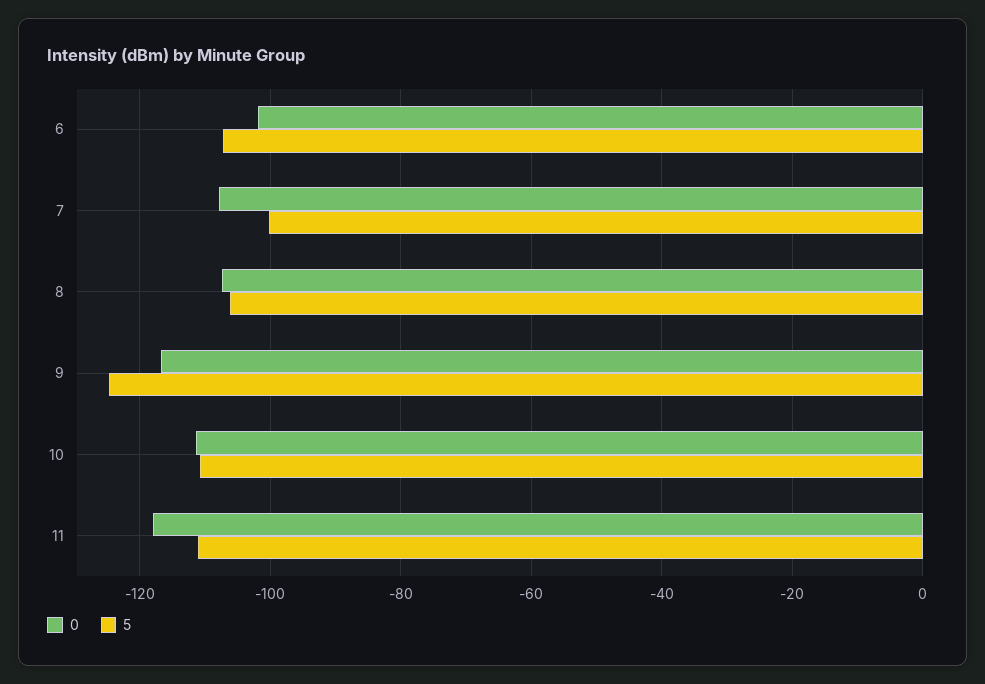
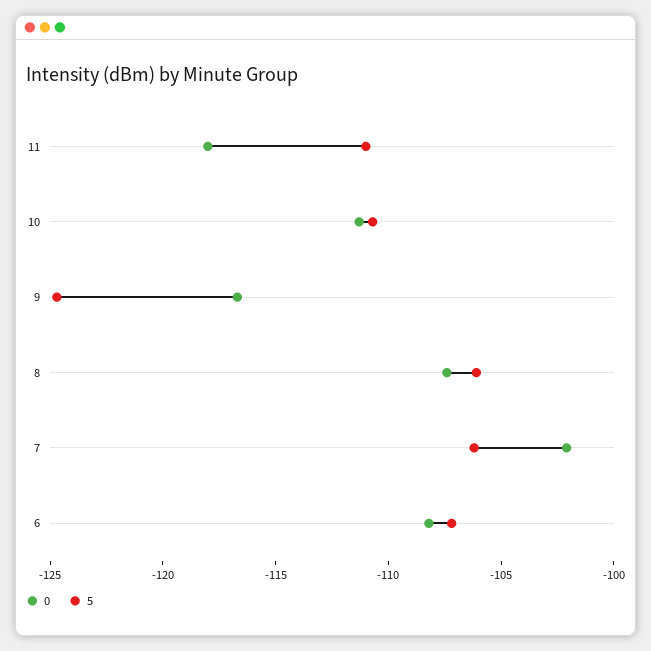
  {
    "0": {
-     "6": -102,
+     "6": -108,
-     "7": -108,
+     "7": -102,
      "8": -107,
      "9": -117,
      "10": -111,
      "11": -118
    },
    "5": {
      "6": -107,
-     "7": -100,
+     "7": -106,
      "8": -106,
      "9": -125,
      "10": -111,
      "11": -111
    }
  }

